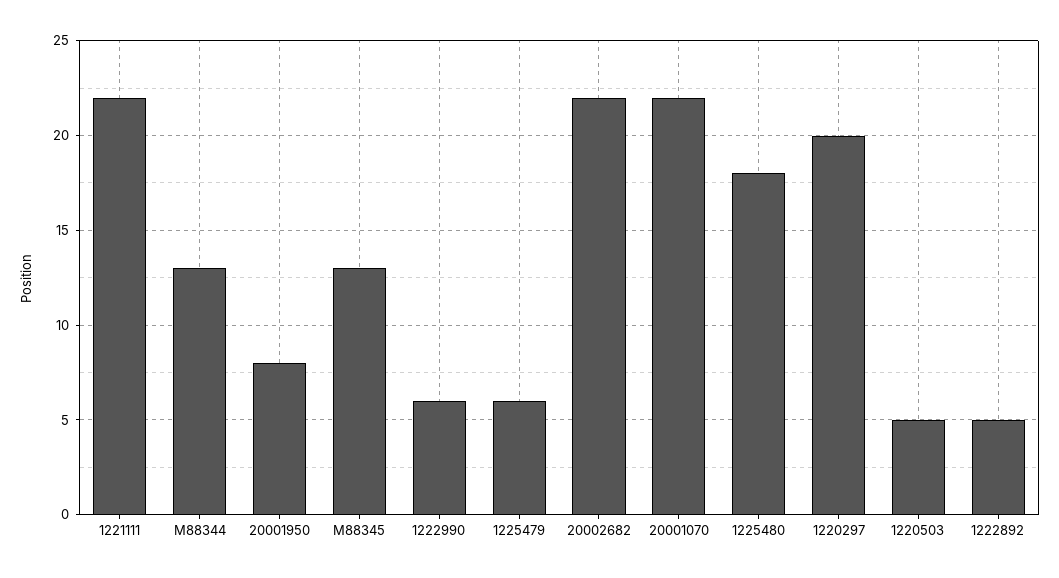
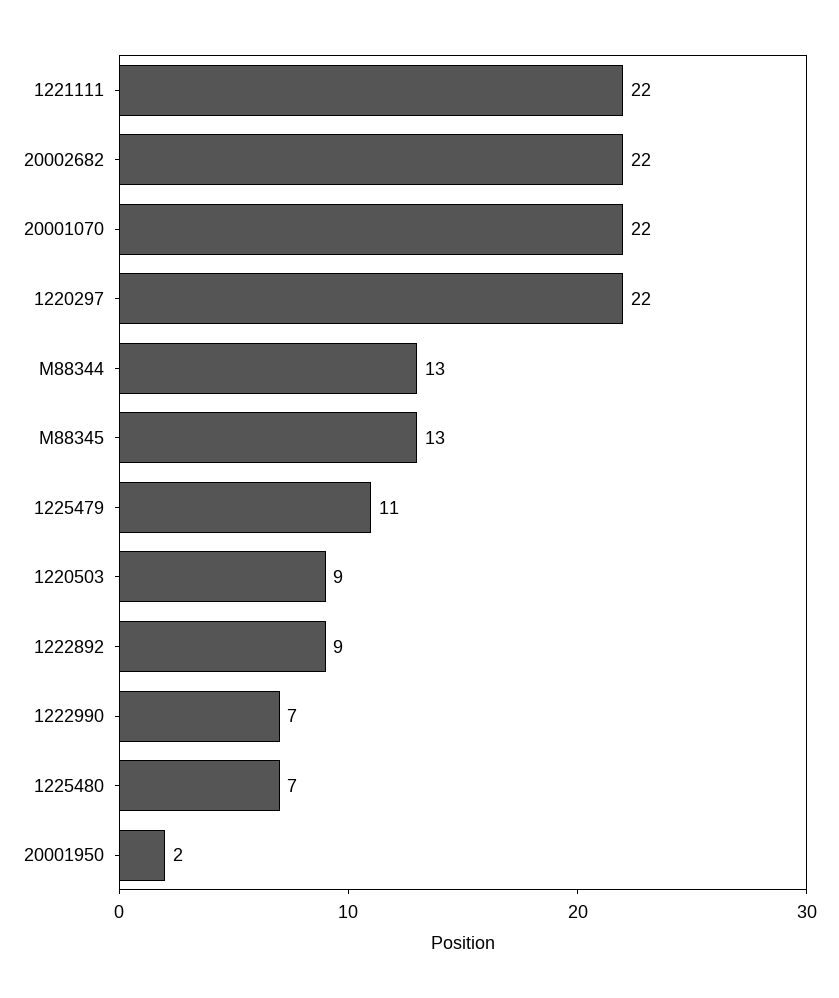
  {
    "1221111": 22,
    "M88344": 13,
-   "20001950": 8,
+   "20001950": 2,
    "M88345": 13,
-   "1222990": 6,
+   "1222990": 7,
-   "1225479": 6,
+   "1225479": 11,
    "20002682": 22,
    "20001070": 22,
-   "1225480": 18,
+   "1225480": 7,
-   "1220297": 20,
+   "1220297": 22,
-   "1220503": 5,
+   "1220503": 9,
-   "1222892": 5
+   "1222892": 9
  }

